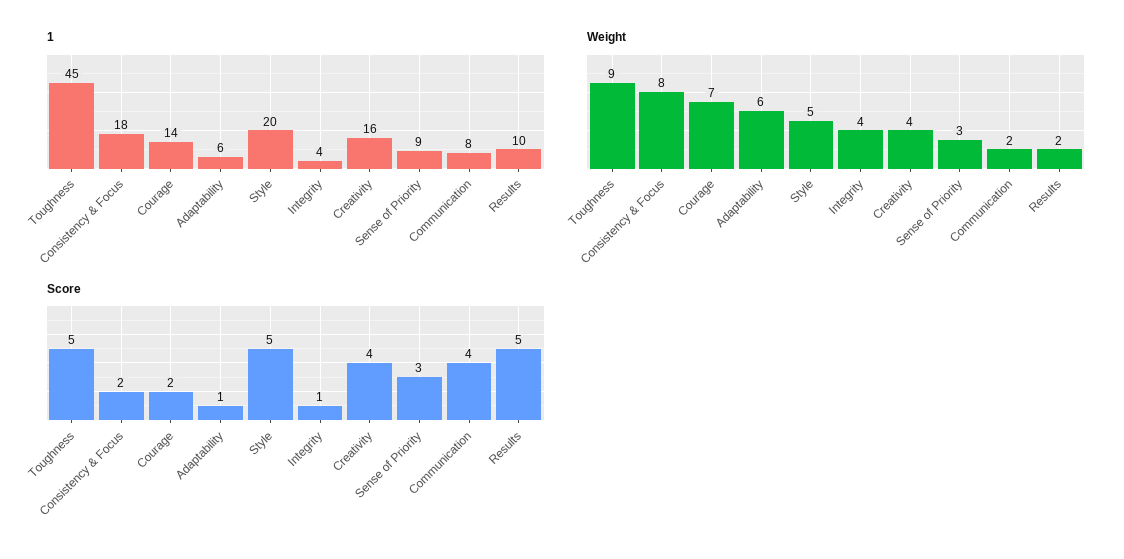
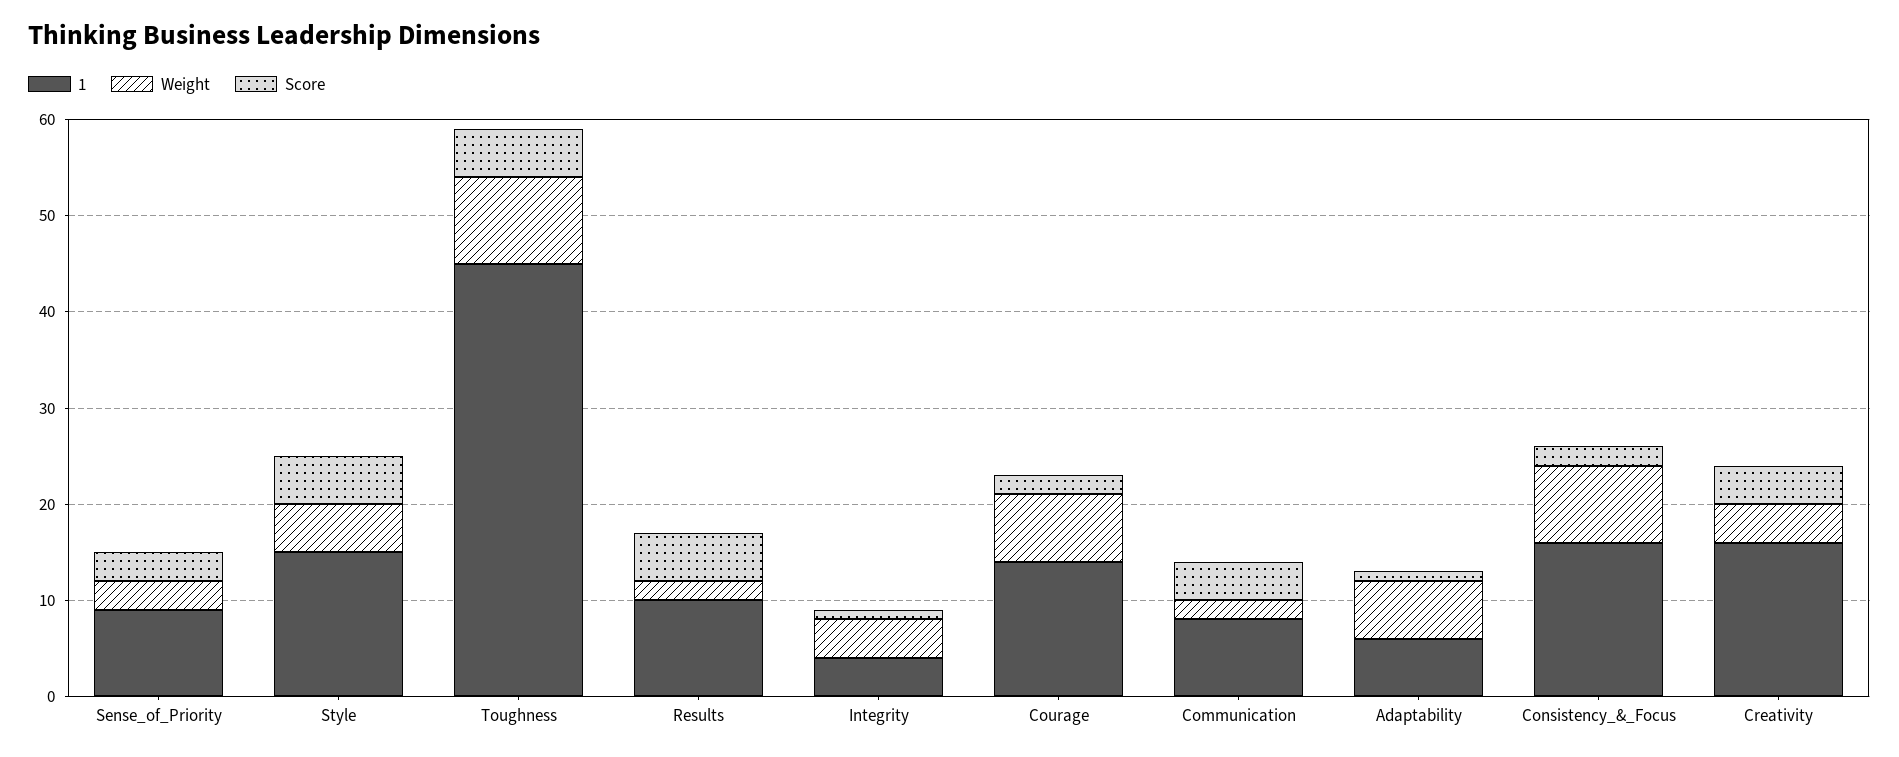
  {
    "1": {
      "Toughness": 45,
-     "Consistency & Focus": 18,
+     "Consistency & Focus": 16,
      "Courage": 14,
      "Adaptability": 6,
-     "Style": 20,
+     "Style": 15,
      "Integrity": 4,
      "Creativity": 16,
      "Sense of Priority": 9,
      "Communication": 8,
      "Results": 10
    },
    "Weight": {
      "Toughness": 9,
      "Consistency & Focus": 8,
      "Courage": 7,
      "Adaptability": 6,
      "Style": 5,
      "Integrity": 4,
      "Creativity": 4,
      "Sense of Priority": 3,
      "Communication": 2,
      "Results": 2
    },
    "Score": {
      "Toughness": 5,
      "Consistency & Focus": 2,
      "Courage": 2,
      "Adaptability": 1,
      "Style": 5,
      "Integrity": 1,
      "Creativity": 4,
      "Sense of Priority": 3,
      "Communication": 4,
      "Results": 5
    }
  }

